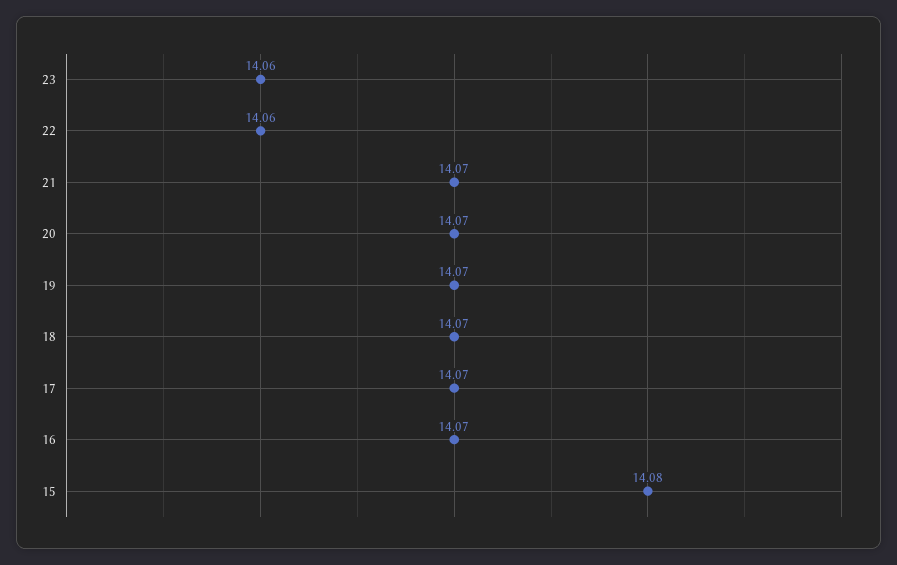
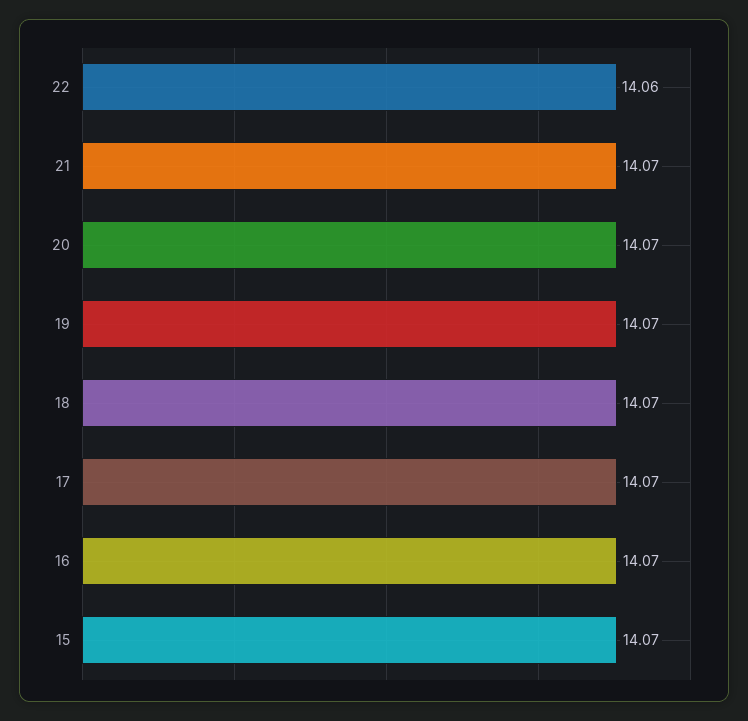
  {
-   "23": 14.06,
    "22": 14.06,
    "21": 14.07,
    "20": 14.07,
    "19": 14.07,
    "18": 14.07,
    "17": 14.07,
    "16": 14.07,
-   "15": 14.08
+   "15": 14.07
  }

